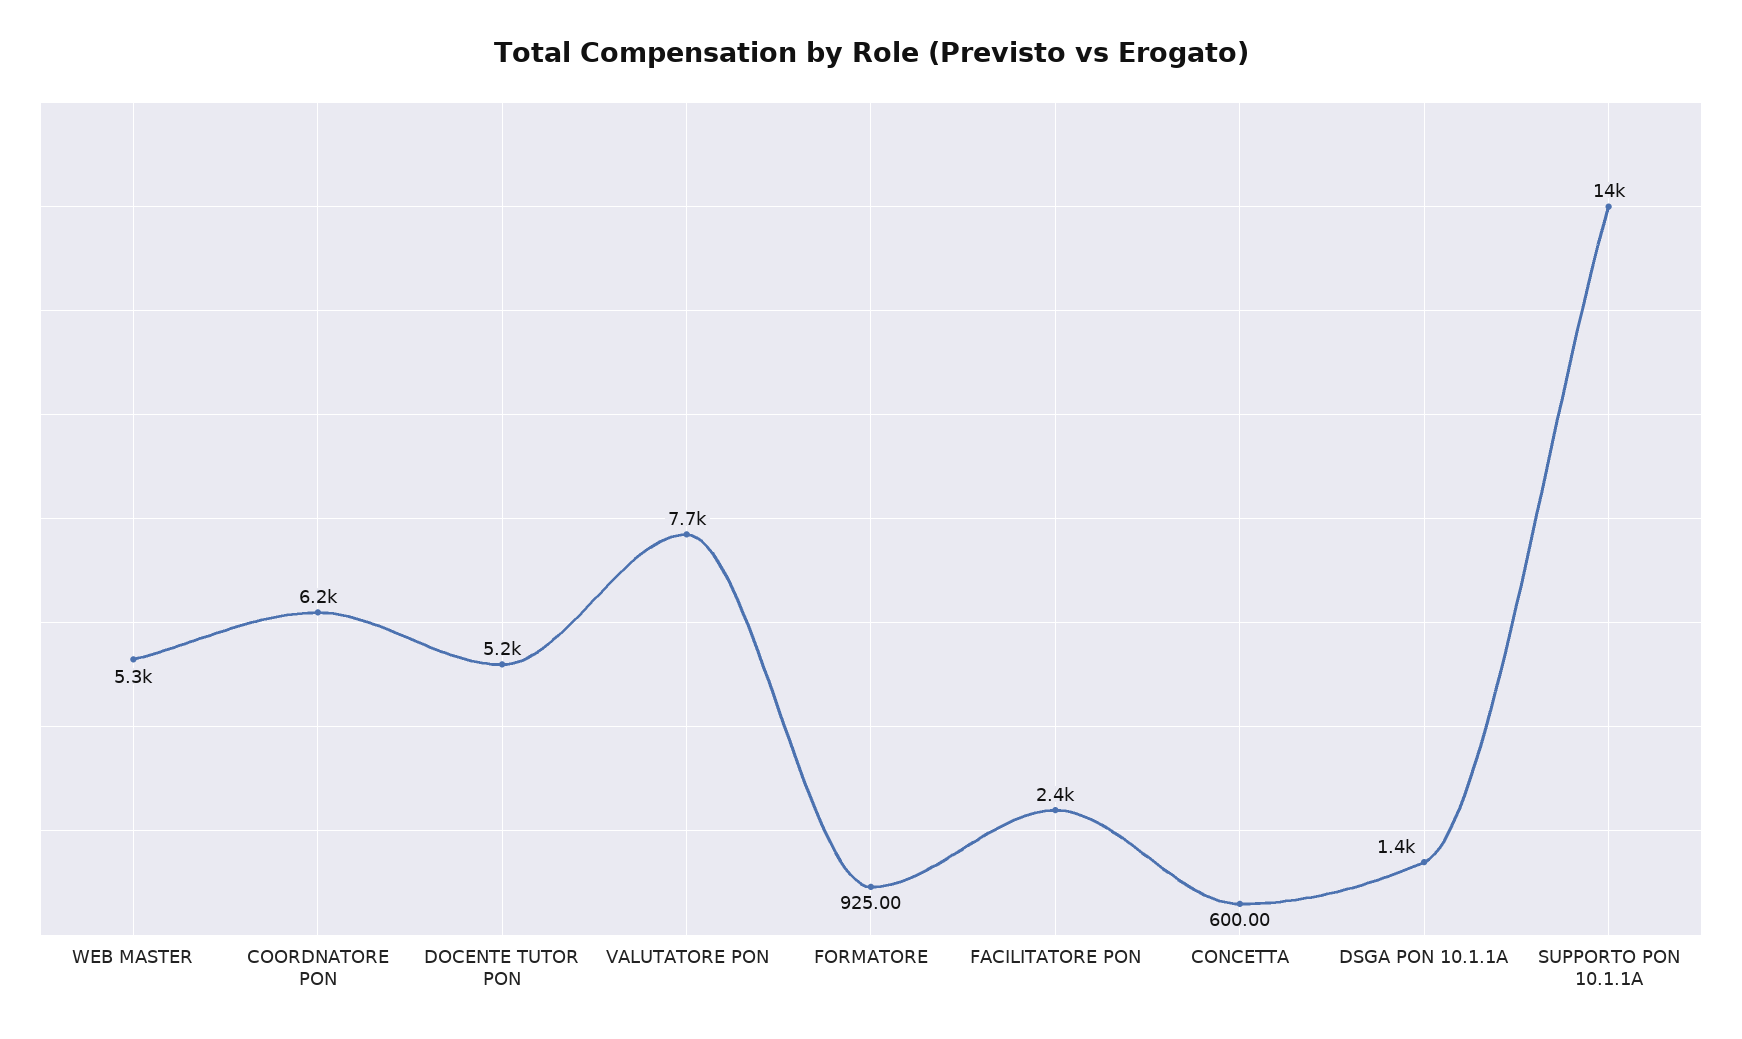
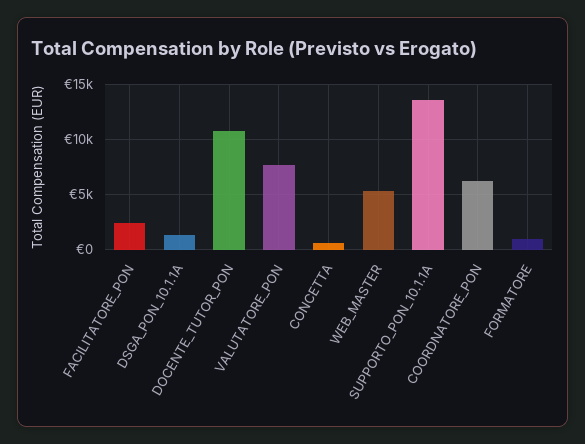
  {
    "WEB MASTER": 5300,
    "COORDNATORE PON": 6200,
-   "DOCENTE TUTOR PON": 5200,
+   "DOCENTE TUTOR PON": 11000,
    "VALUTATORE PON": 7700,
    "FORMATORE": 925,
    "FACILITATORE PON": 2400,
    "CONCETTA": 600,
    "DSGA PON 10.1.1A": 1400,
    "SUPPORTO PON 10.1.1A": 14000
  }

